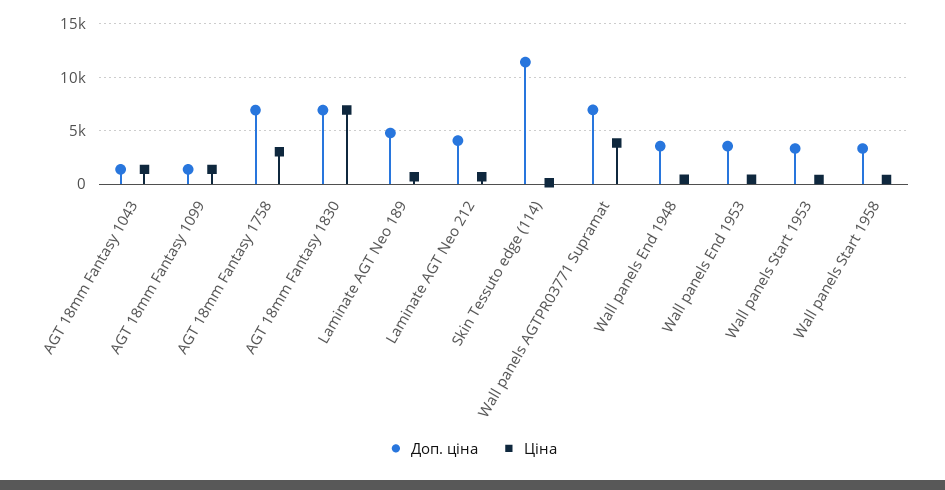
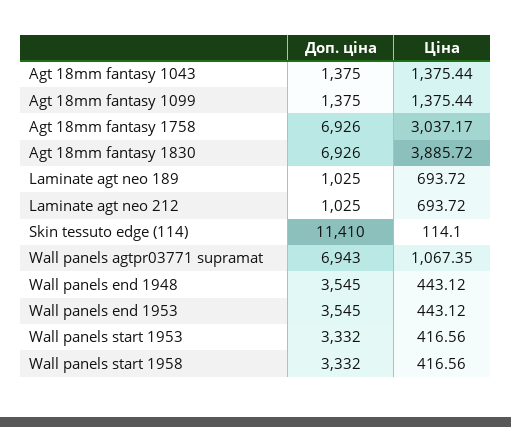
  {
    "Доп. ціна": {
      "AGT 18mm Fantasy 1043": 1375,
      "AGT 18mm Fantasy 1099": 1375,
      "AGT 18mm Fantasy 1758": 6926,
      "AGT 18mm Fantasy 1830": 6926,
-     "Laminate AGT Neo 189": 5000,
+     "Laminate AGT Neo 189": 1025,
-     "Laminate AGT Neo 212": 4000,
+     "Laminate AGT Neo 212": 1025,
      "Skin Tessuto edge (114)": 11410,
      "Wall panels AGTPR03771 Supramat": 6943,
      "Wall panels End 1948": 3545,
      "Wall panels End 1953": 3545,
      "Wall panels Start 1953": 3332,
      "Wall panels Start 1958": 3332
    },
    "Ціна": {
      "AGT 18mm Fantasy 1043": 1375.44,
      "AGT 18mm Fantasy 1099": 1375.44,
      "AGT 18mm Fantasy 1758": 3037.17,
-     "AGT 18mm Fantasy 1830": 7000,
+     "AGT 18mm Fantasy 1830": 3885.72,
      "Laminate AGT Neo 189": 693.72,
      "Laminate AGT Neo 212": 693.72,
      "Skin Tessuto edge (114)": 114.1,
-     "Wall panels AGTPR03771 Supramat": 4000,
+     "Wall panels AGTPR03771 Supramat": 1067.35,
      "Wall panels End 1948": 443.12,
      "Wall panels End 1953": 443.12,
      "Wall panels Start 1953": 416.56,
      "Wall panels Start 1958": 416.56
    }
  }

